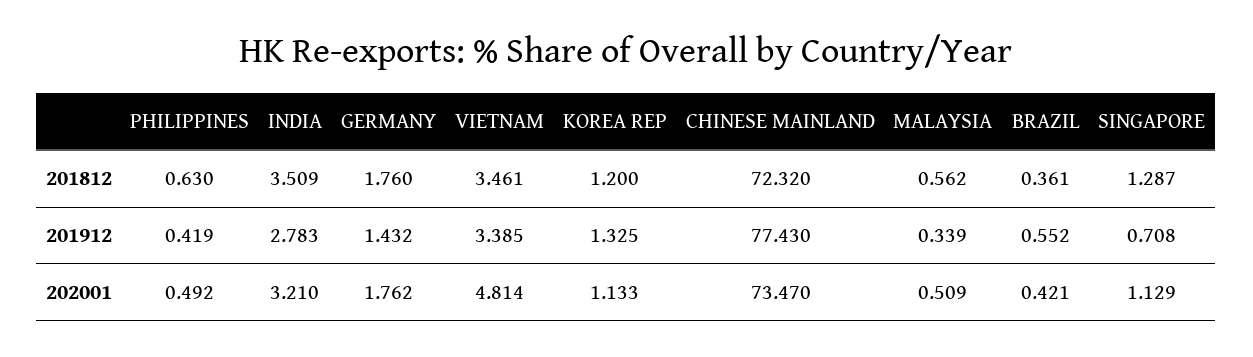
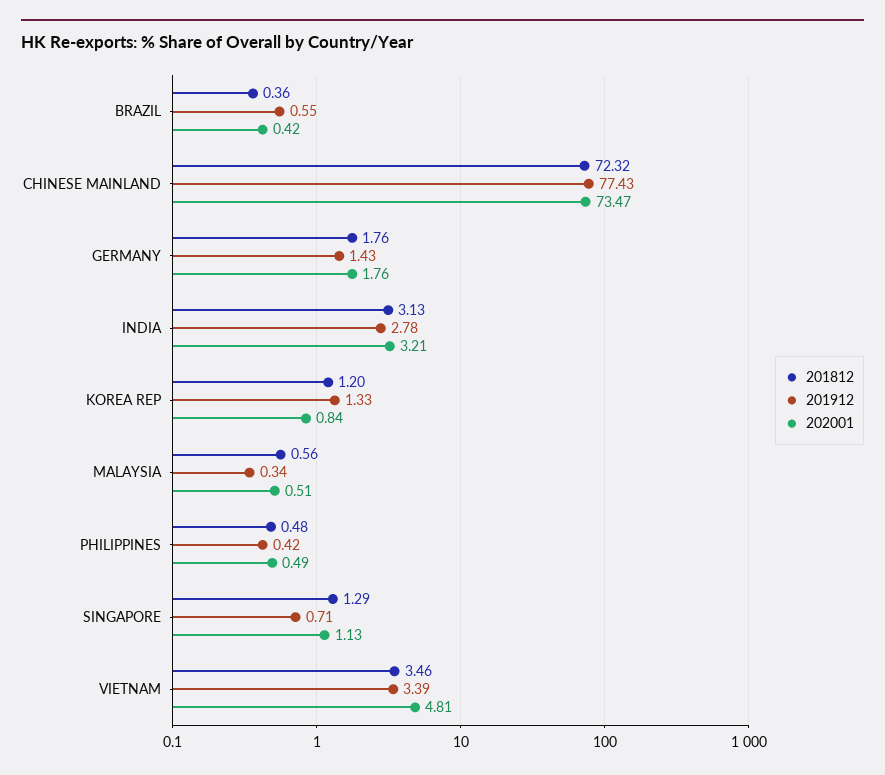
  {
    "201812": {
-     "PHILIPPINES": 0.63,
+     "PHILIPPINES": 0.48,
-     "INDIA": 3.509,
+     "INDIA": 3.13,
      "GERMANY": 1.76,
      "VIETNAM": 3.461,
      "KOREA REP": 1.2,
      "CHINESE MAINLAND": 72.32,
      "MALAYSIA": 0.562,
      "BRAZIL": 0.361,
      "SINGAPORE": 1.287
    },
    "201912": {
      "PHILIPPINES": 0.419,
      "INDIA": 2.783,
      "GERMANY": 1.432,
      "VIETNAM": 3.385,
      "KOREA REP": 1.325,
      "CHINESE MAINLAND": 77.43,
      "MALAYSIA": 0.339,
      "BRAZIL": 0.552,
      "SINGAPORE": 0.708
    },
    "202001": {
      "PHILIPPINES": 0.492,
      "INDIA": 3.21,
      "GERMANY": 1.762,
      "VIETNAM": 4.814,
-     "KOREA REP": 1.133,
+     "KOREA REP": 0.84,
      "CHINESE MAINLAND": 73.47,
      "MALAYSIA": 0.509,
      "BRAZIL": 0.421,
      "SINGAPORE": 1.129
    }
  }

